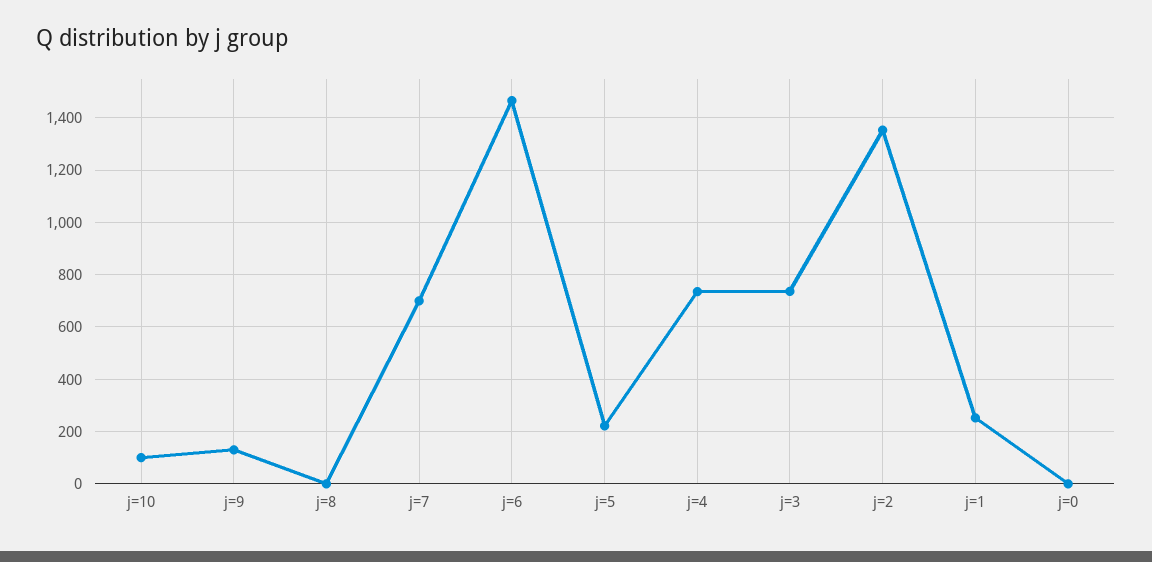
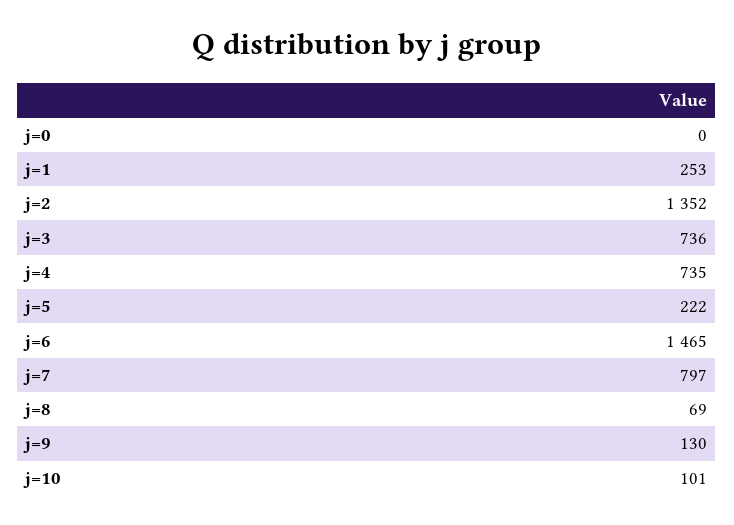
  {
    "j=10": 101,
    "j=9": 130,
-   "j=8": 0,
+   "j=8": 69,
-   "j=7": 700,
+   "j=7": 797,
    "j=6": 1465,
    "j=5": 222,
    "j=4": 735,
    "j=3": 736,
    "j=2": 1352,
    "j=1": 253,
    "j=0": 0
  }

